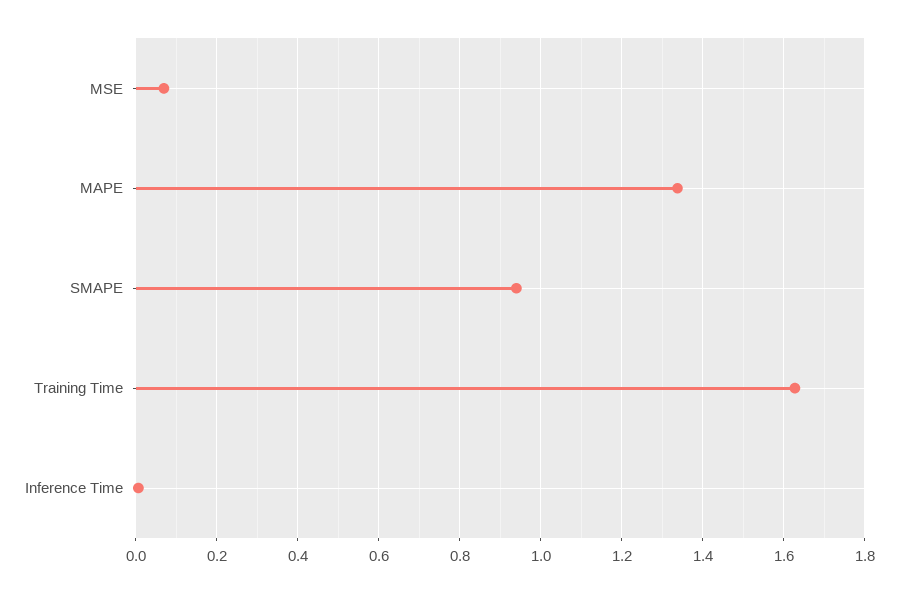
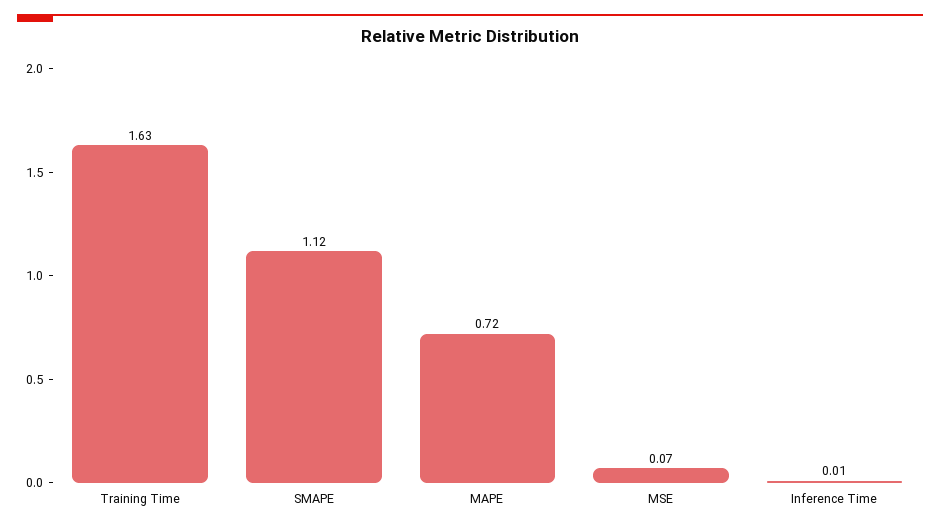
  {
    "MSE": 0.07,
-   "MAPE": 1.34,
+   "MAPE": 0.72,
-   "SMAPE": 0.94,
+   "SMAPE": 1.12,
    "Training Time": 1.63,
    "Inference Time": 0.01
  }

